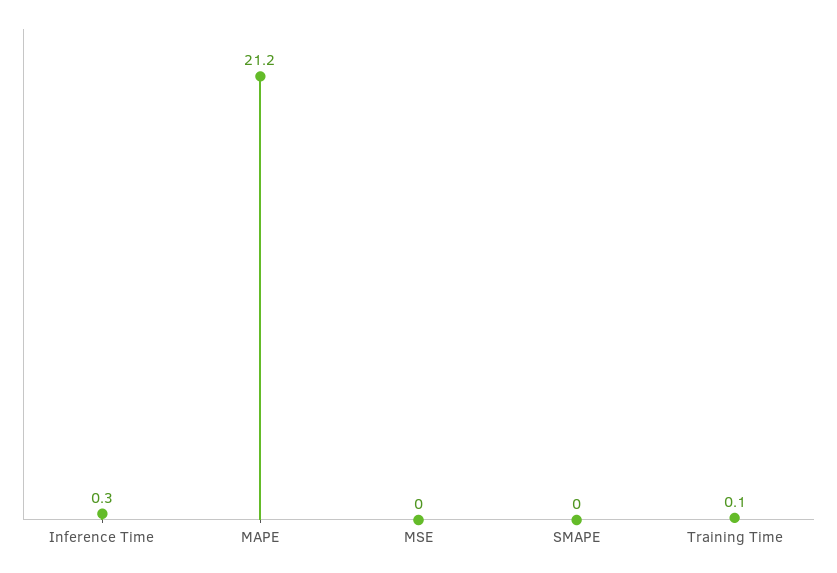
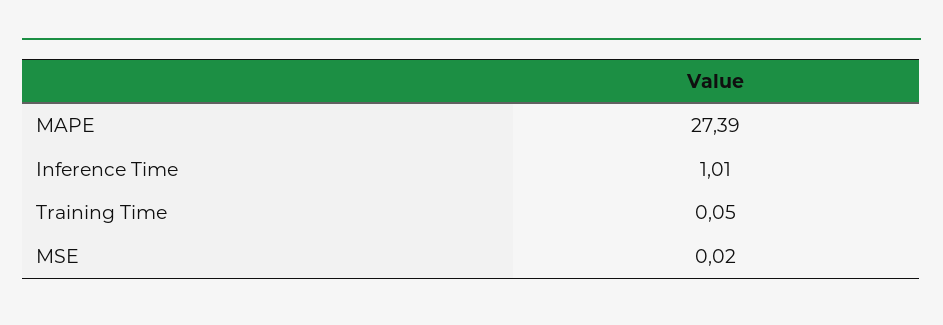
  {
-   "Inference Time": 0.3,
+   "Inference Time": 1.01,
-   "MAPE": 21.2,
+   "MAPE": 27.39,
    "MSE": 0.02,
-   "SMAPE": 0,
    "Training Time": 0.05
  }

